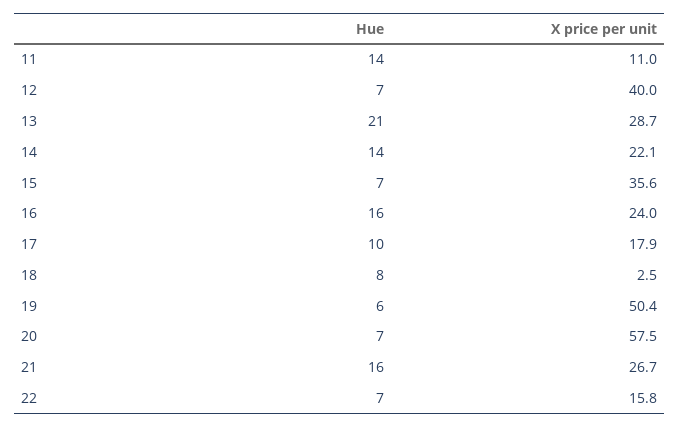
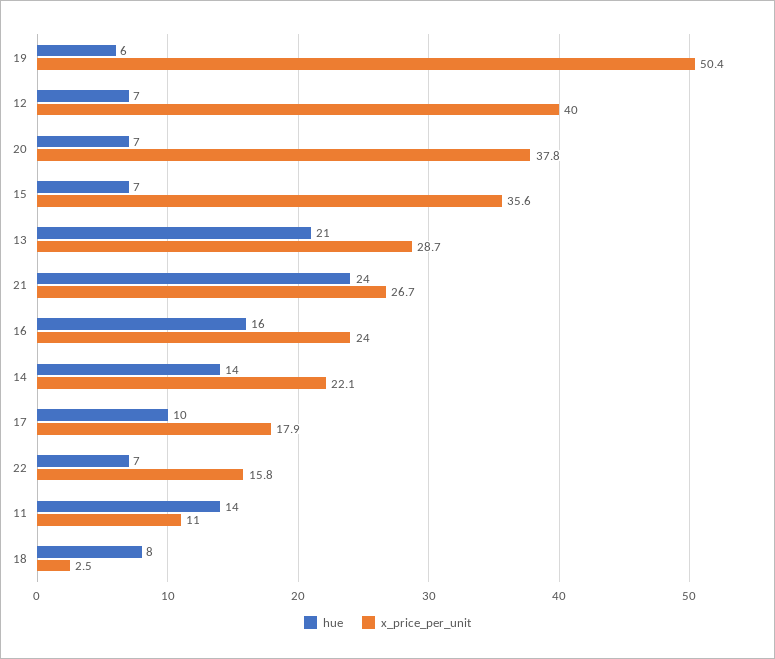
  {
    "Hue": {
      "11": 14,
      "12": 7,
      "13": 21,
      "14": 14,
      "15": 7,
      "16": 16,
      "17": 10,
      "18": 8,
      "19": 6,
      "20": 7,
-     "21": 16,
+     "21": 24,
      "22": 7
    },
    "X price per unit": {
      "11": 11,
      "12": 40,
      "13": 28.7,
      "14": 22.1,
      "15": 35.6,
      "16": 24,
      "17": 17.9,
      "18": 2.5,
      "19": 50.4,
-     "20": 57.5,
+     "20": 37.8,
      "21": 26.7,
      "22": 15.8
    }
  }

